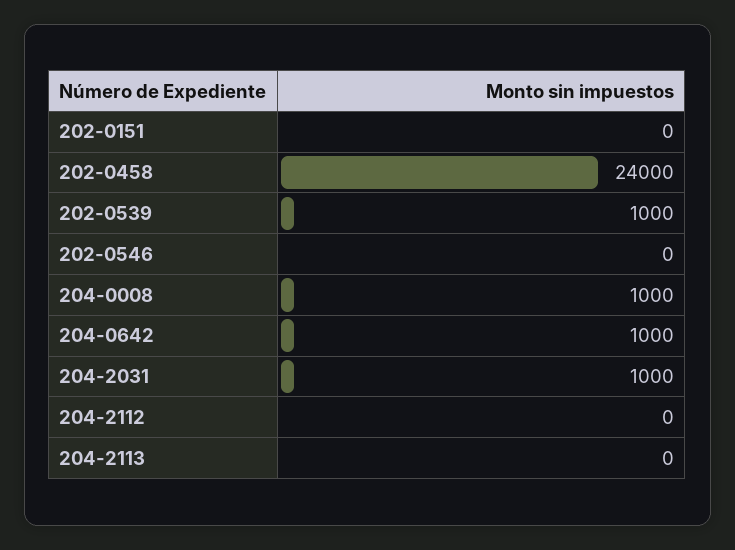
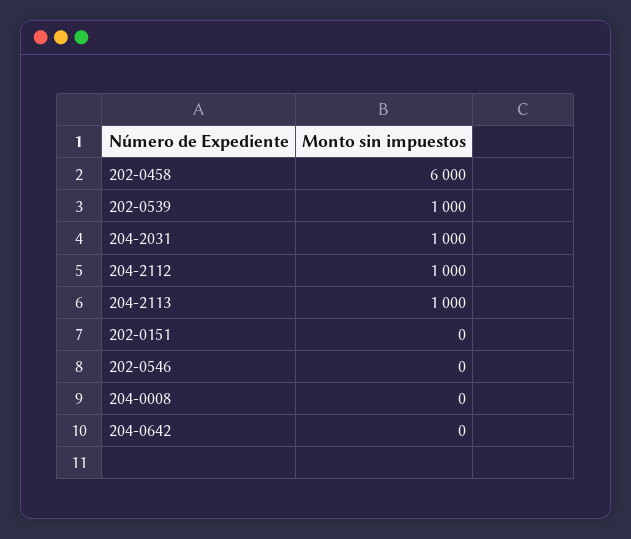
  {
    "202-0151": 0,
-   "202-0458": 24000,
+   "202-0458": 6000,
    "202-0539": 1000,
    "202-0546": 0,
-   "204-0008": 1000,
+   "204-0008": 0,
-   "204-0642": 1000,
+   "204-0642": 0,
    "204-2031": 1000,
-   "204-2112": 0,
+   "204-2112": 1000,
-   "204-2113": 0
+   "204-2113": 1000
  }

